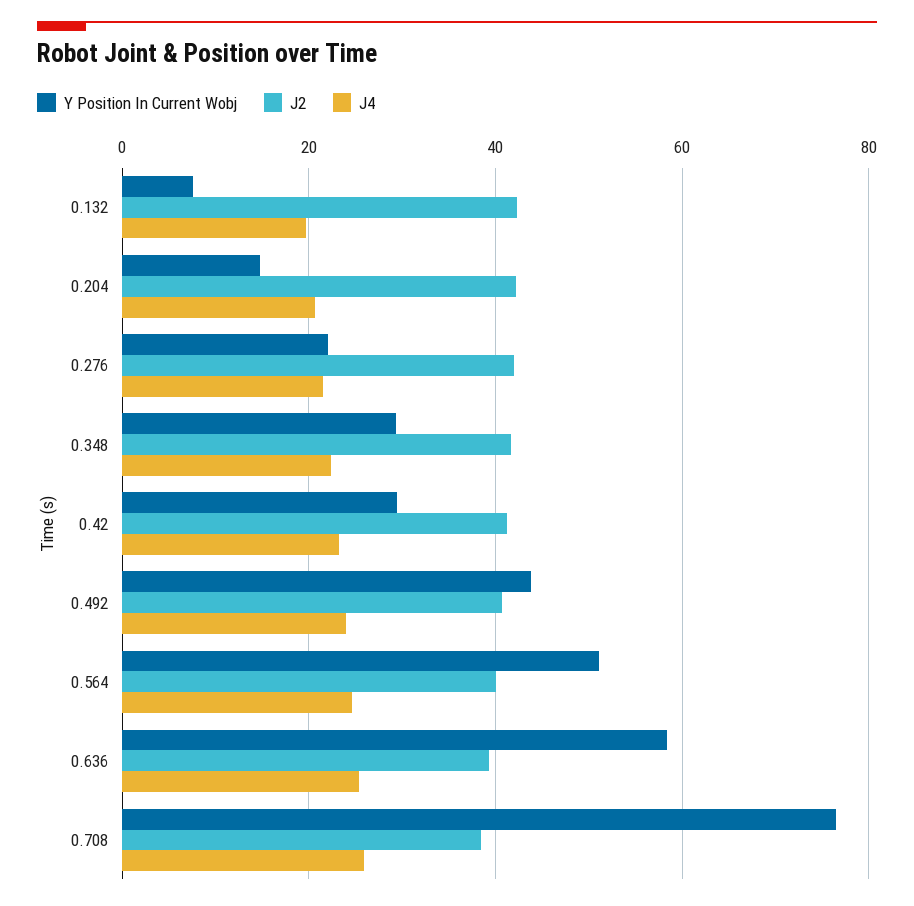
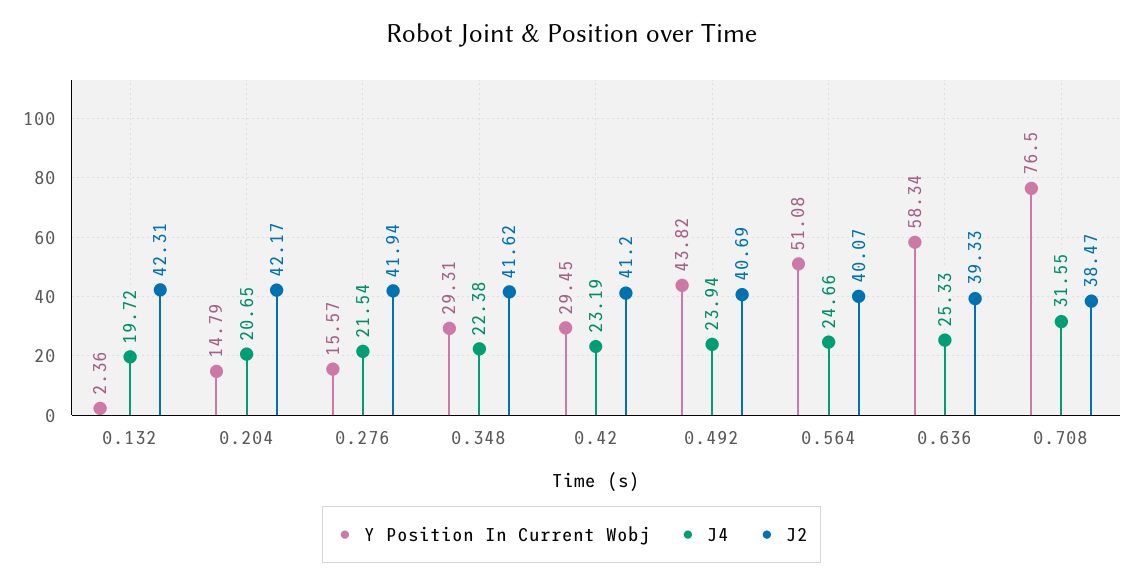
  {
    "Y Position In Current Wobj": {
-     "0.132": 8,
+     "0.132": 2.36,
      "0.204": 14.79,
-     "0.276": 22,
+     "0.276": 15.57,
      "0.348": 29.31,
      "0.42": 29.45,
      "0.492": 43.82,
      "0.564": 51.08,
      "0.636": 58.34,
      "0.708": 76.5
    },
    "J2": {
      "0.132": 42.31,
      "0.204": 42.17,
      "0.276": 41.94,
      "0.348": 41.62,
      "0.42": 41.2,
      "0.492": 40.69,
      "0.564": 40.07,
      "0.636": 39.33,
      "0.708": 38.47
    },
    "J4": {
      "0.132": 19.72,
      "0.204": 20.65,
      "0.276": 21.54,
      "0.348": 22.38,
      "0.42": 23.19,
      "0.492": 23.94,
      "0.564": 24.66,
      "0.636": 25.33,
-     "0.708": 26
+     "0.708": 31.55
    }
  }

